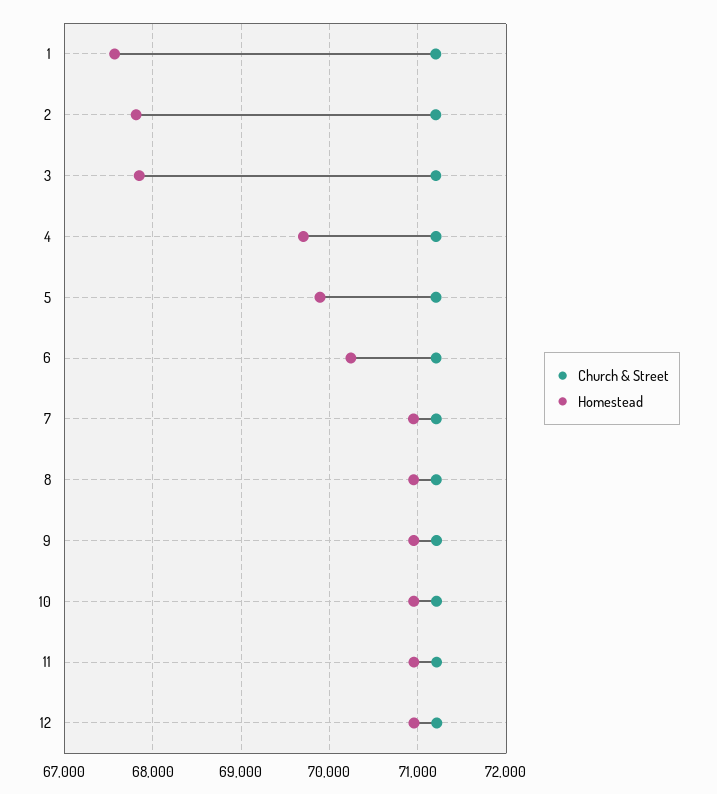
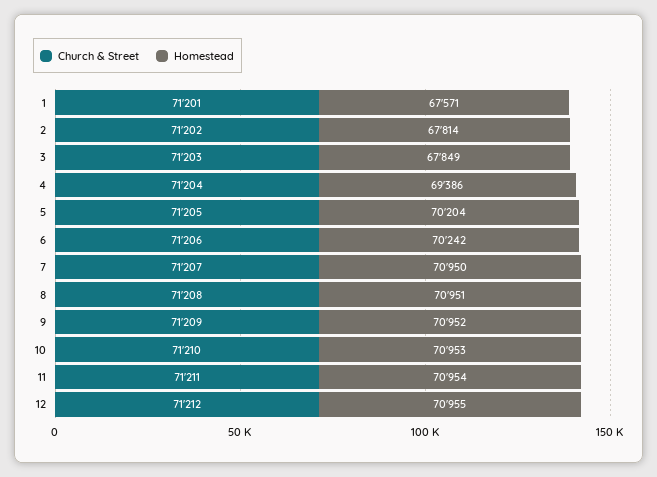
  {
    "Church & Street": {
      "1": 71201,
      "2": 71202,
      "3": 71203,
      "4": 71204,
      "5": 71205,
      "6": 71206,
      "7": 71207,
      "8": 71208,
      "9": 71209,
      "10": 71210,
      "11": 71211,
      "12": 71212
    },
    "Homestead": {
      "1": 67571,
      "2": 67814,
      "3": 67849,
-     "4": 69700,
+     "4": 69386,
-     "5": 69900,
+     "5": 70204,
      "6": 70242,
      "7": 70950,
      "8": 70951,
      "9": 70952,
      "10": 70953,
      "11": 70954,
      "12": 70955
    }
  }

